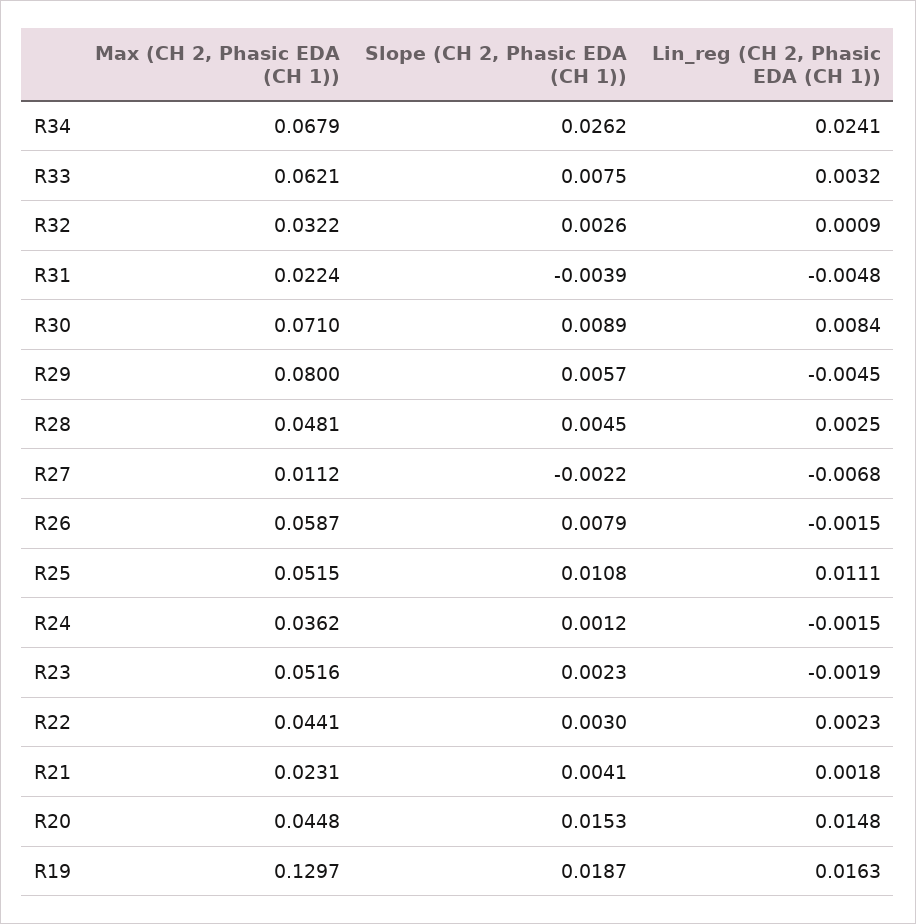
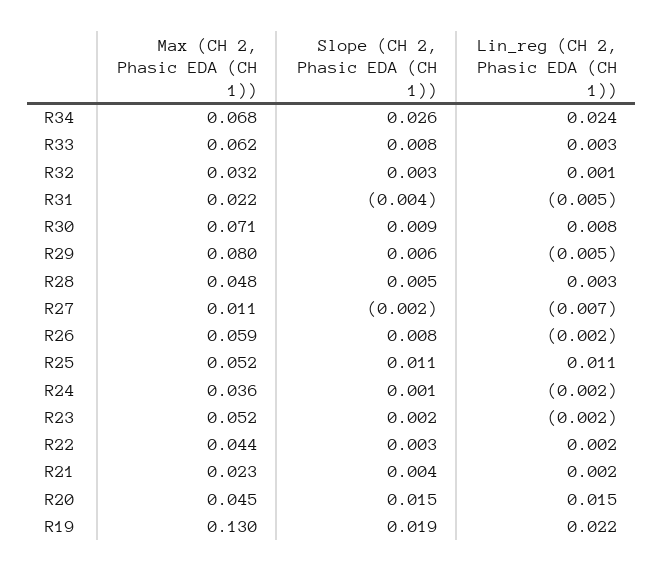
  {
    "Max (CH 2, Phasic EDA (CH 1))": {
      "R34": 0.0679,
      "R33": 0.0621,
      "R32": 0.0322,
      "R31": 0.0224,
      "R30": 0.071,
      "R29": 0.08,
      "R28": 0.0481,
      "R27": 0.0112,
      "R26": 0.0587,
      "R25": 0.0515,
      "R24": 0.0362,
      "R23": 0.0516,
      "R22": 0.0441,
      "R21": 0.0231,
      "R20": 0.0448,
      "R19": 0.1297
    },
    "Slope (CH 2, Phasic EDA (CH 1))": {
      "R34": 0.0262,
      "R33": 0.0075,
      "R32": 0.0026,
      "R31": -0.0039,
      "R30": 0.0089,
      "R29": 0.0057,
      "R28": 0.0045,
      "R27": -0.0022,
      "R26": 0.0079,
      "R25": 0.0108,
      "R24": 0.0012,
      "R23": 0.0023,
      "R22": 0.003,
      "R21": 0.0041,
      "R20": 0.0153,
      "R19": 0.0187
    },
    "Lin_reg (CH 2, Phasic EDA (CH 1))": {
      "R34": 0.0241,
      "R33": 0.0032,
      "R32": 0.0009,
      "R31": -0.0048,
      "R30": 0.0084,
      "R29": -0.0045,
      "R28": 0.0025,
      "R27": -0.0068,
      "R26": -0.0015,
      "R25": 0.0111,
      "R24": -0.0015,
      "R23": -0.0019,
      "R22": 0.0023,
      "R21": 0.0018,
      "R20": 0.0148,
-     "R19": 0.0163
+     "R19": 0.022
    }
  }

